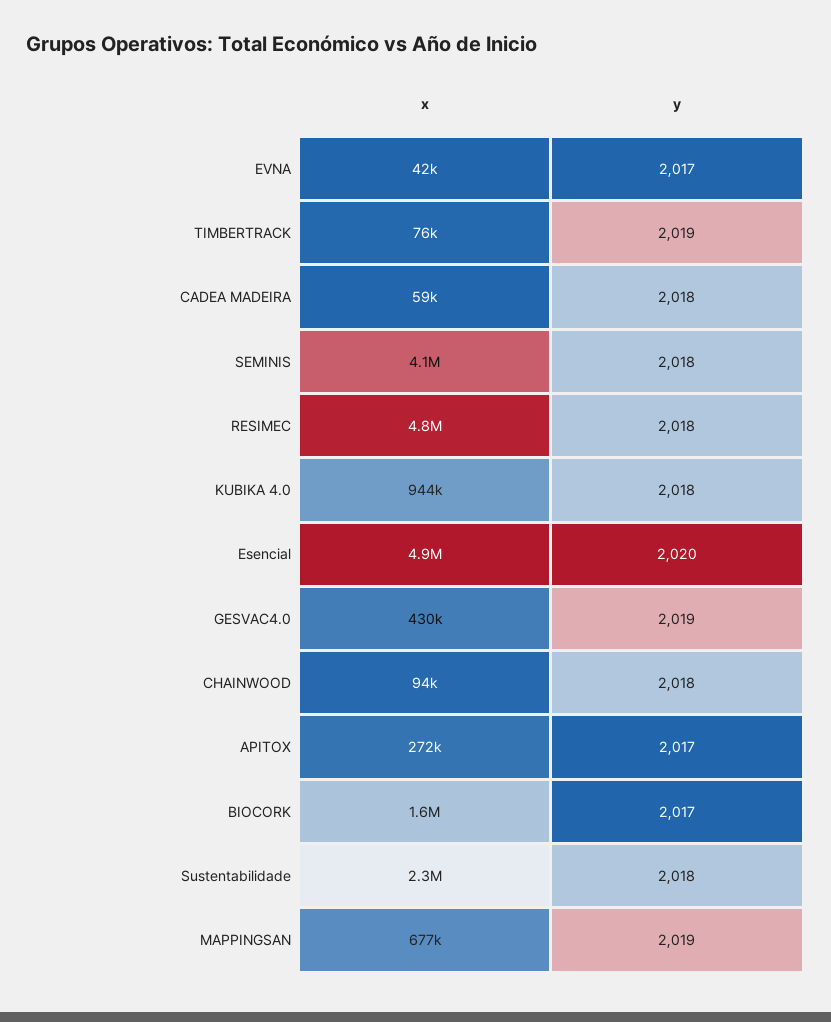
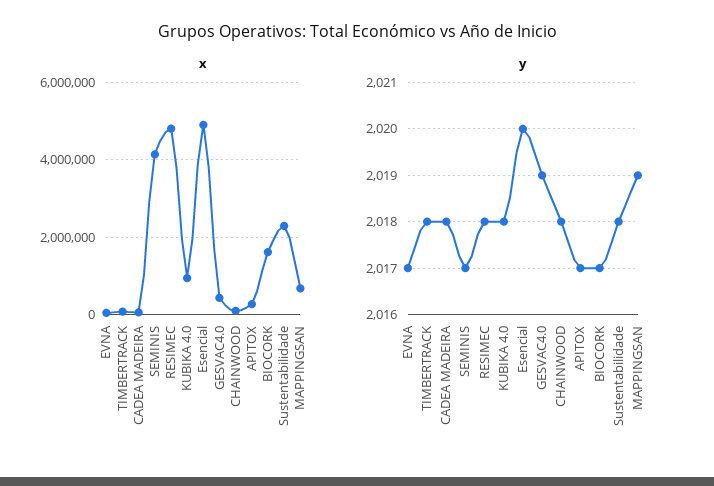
  {
    "x": {
      "EVNA": 42000,
      "TIMBERTRACK": 76000,
      "CADEA MADEIRA": 59000,
      "SEMINIS": 4100000,
      "RESIMEC": 4800000,
      "KUBIKA 4.0": 944000,
      "Esencial": 4900000,
      "GESVAC4.0": 430000,
      "CHAINWOOD": 94000,
      "APITOX": 272000,
      "BIOCORK": 1600000,
      "Sustentabilidade": 2300000,
      "MAPPINGSAN": 677000
    },
    "y": {
      "EVNA": 2017,
-     "TIMBERTRACK": 2019,
+     "TIMBERTRACK": 2018,
      "CADEA MADEIRA": 2018,
-     "SEMINIS": 2018,
+     "SEMINIS": 2017,
      "RESIMEC": 2018,
      "KUBIKA 4.0": 2018,
      "Esencial": 2020,
      "GESVAC4.0": 2019,
      "CHAINWOOD": 2018,
      "APITOX": 2017,
      "BIOCORK": 2017,
      "Sustentabilidade": 2018,
      "MAPPINGSAN": 2019
    }
  }

